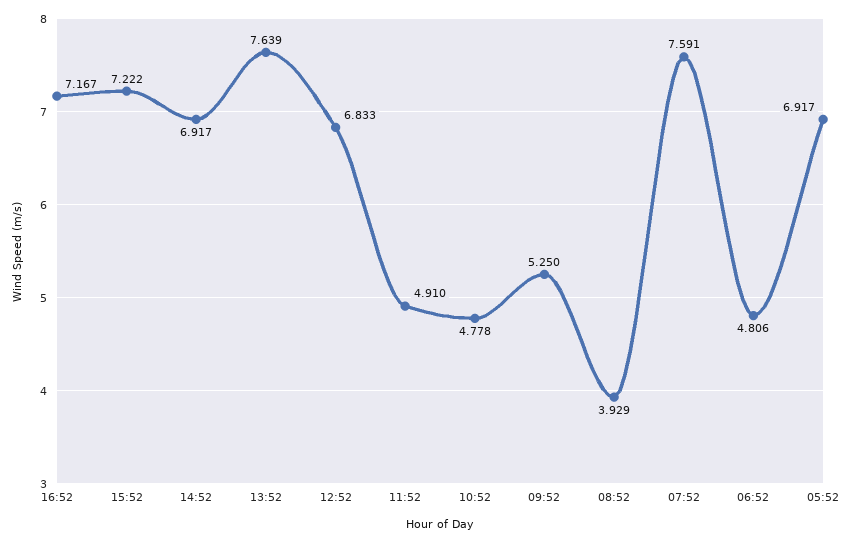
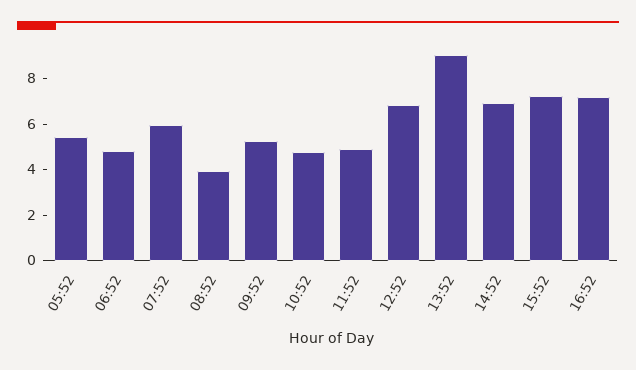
  {
    "16:52": 7.167,
    "15:52": 7.222,
    "14:52": 6.917,
-   "13:52": 7.639,
+   "13:52": 9,
    "12:52": 6.833,
    "11:52": 4.91,
    "10:52": 4.778,
    "09:52": 5.25,
    "08:52": 3.929,
-   "07:52": 7.591,
+   "07:52": 6,
    "06:52": 4.806,
-   "05:52": 6.917
+   "05:52": 5.5
  }

